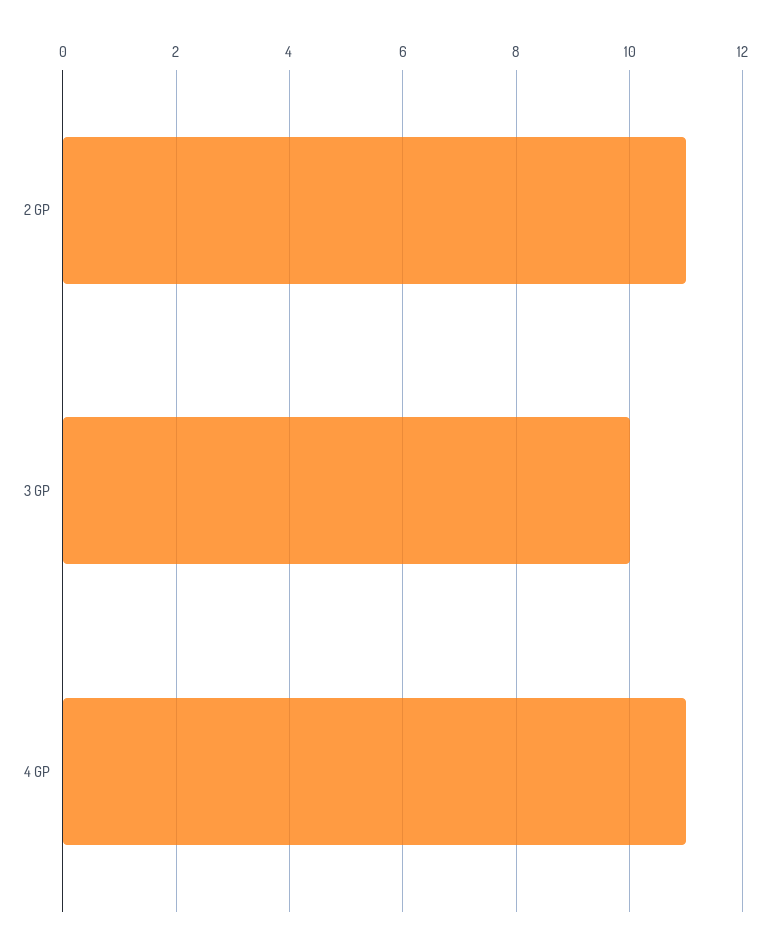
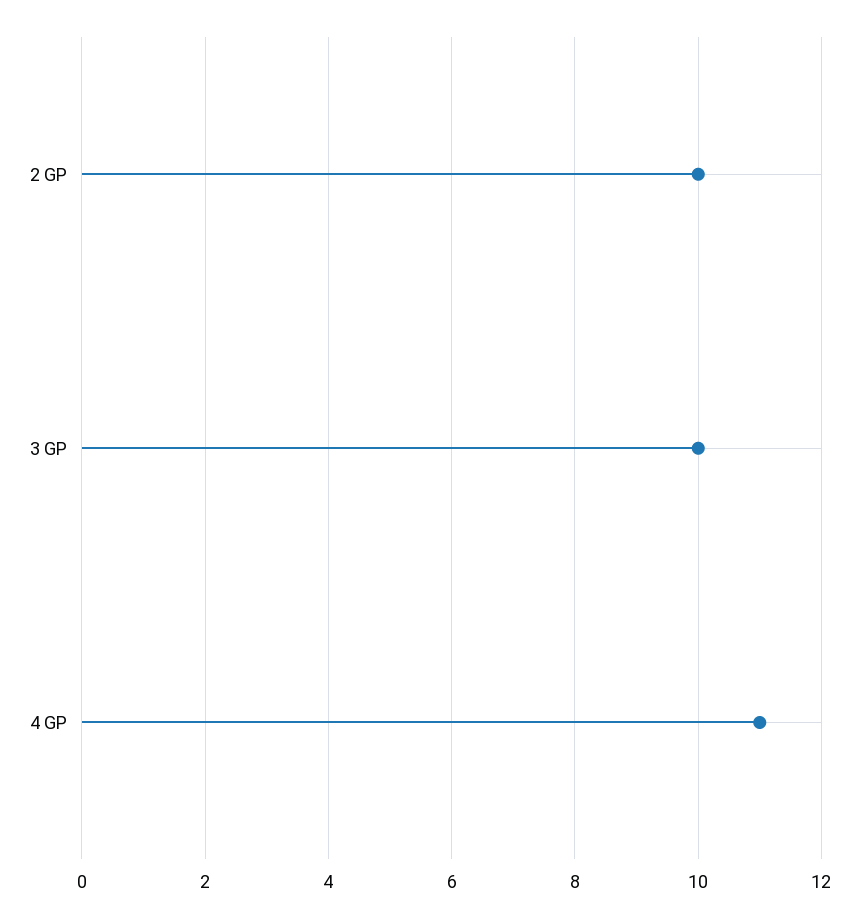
  {
-   "2 GP": 11,
+   "2 GP": 10,
    "3 GP": 10,
    "4 GP": 11
  }

